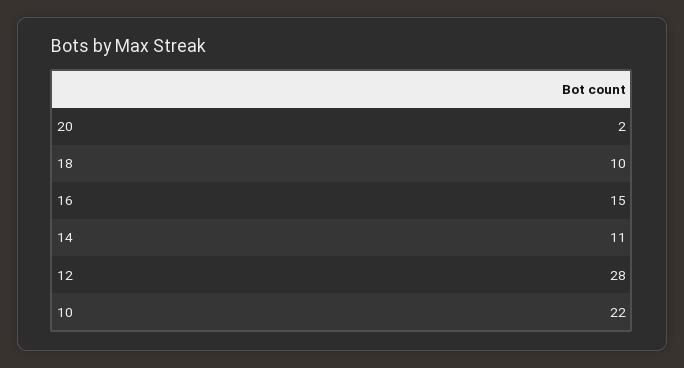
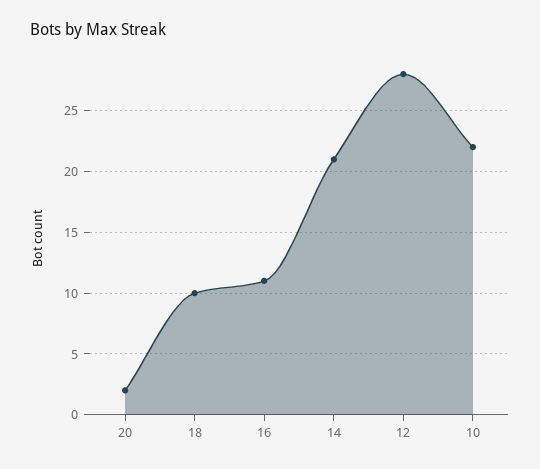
  {
    "20": 2,
    "18": 10,
-   "16": 15,
+   "16": 11,
-   "14": 11,
+   "14": 21,
    "12": 28,
    "10": 22
  }

